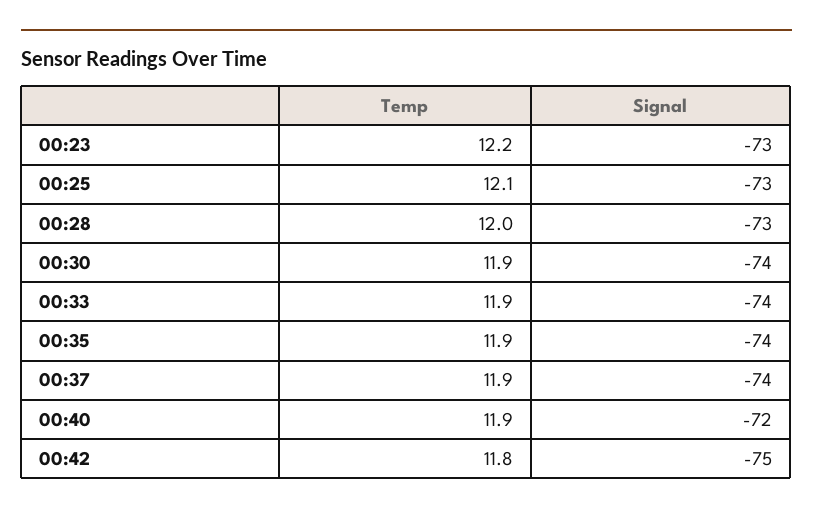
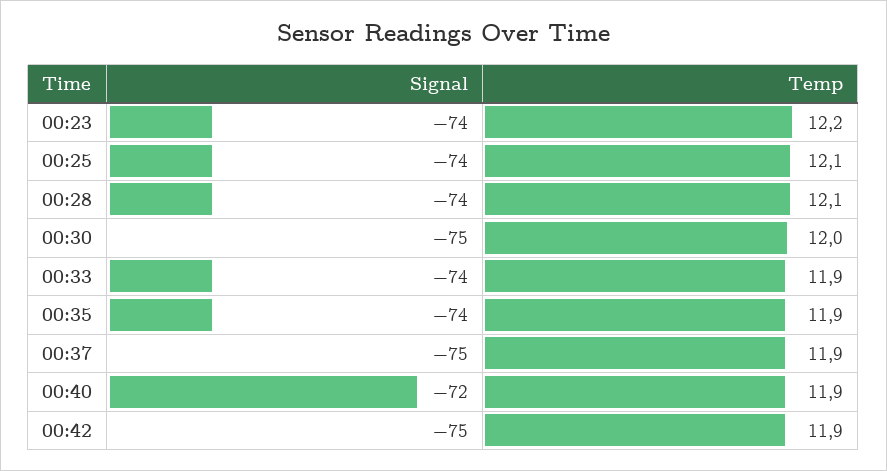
  {
    "Temp": {
      "00:23": 12.2,
      "00:25": 12.1,
-     "00:28": 12,
+     "00:28": 12.1,
-     "00:30": 11.9,
+     "00:30": 12,
      "00:33": 11.9,
      "00:35": 11.9,
      "00:37": 11.9,
      "00:40": 11.9,
-     "00:42": 11.8
+     "00:42": 11.9
    },
    "Signal": {
-     "00:23": -73,
+     "00:23": -74,
-     "00:25": -73,
+     "00:25": -74,
-     "00:28": -73,
+     "00:28": -74,
-     "00:30": -74,
+     "00:30": -75,
      "00:33": -74,
      "00:35": -74,
-     "00:37": -74,
+     "00:37": -75,
      "00:40": -72,
      "00:42": -75
    }
  }

